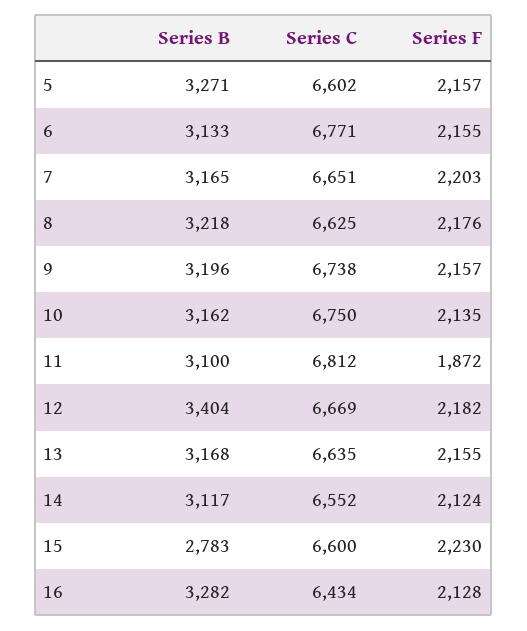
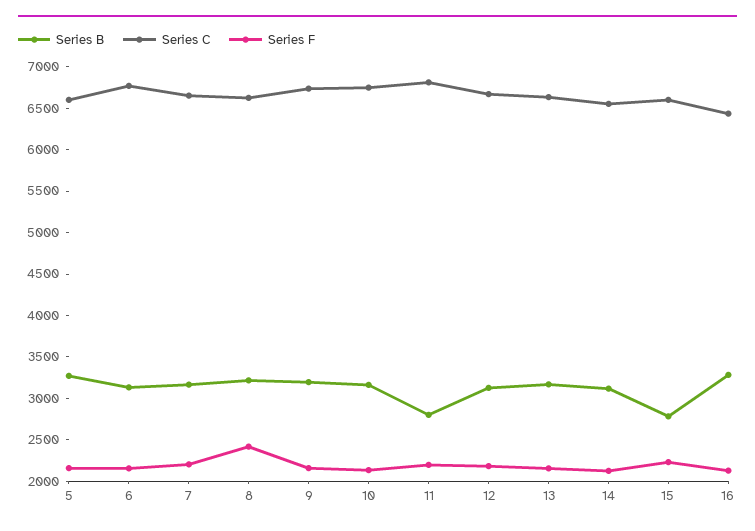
  {
    "Series B": {
      "5": 3271,
      "6": 3133,
      "7": 3165,
      "8": 3218,
      "9": 3196,
      "10": 3162,
-     "11": 3100,
+     "11": 2800,
-     "12": 3404,
+     "12": 3100,
      "13": 3168,
      "14": 3117,
      "15": 2783,
      "16": 3282
    },
    "Series C": {
      "5": 6602,
      "6": 6771,
      "7": 6651,
      "8": 6625,
      "9": 6738,
      "10": 6750,
      "11": 6812,
      "12": 6669,
      "13": 6635,
      "14": 6552,
      "15": 6600,
      "16": 6434
    },
    "Series F": {
      "5": 2157,
      "6": 2155,
      "7": 2203,
-     "8": 2176,
+     "8": 2400,
      "9": 2157,
      "10": 2135,
-     "11": 1872,
+     "11": 2200,
      "12": 2182,
      "13": 2155,
      "14": 2124,
      "15": 2230,
      "16": 2128
    }
  }

